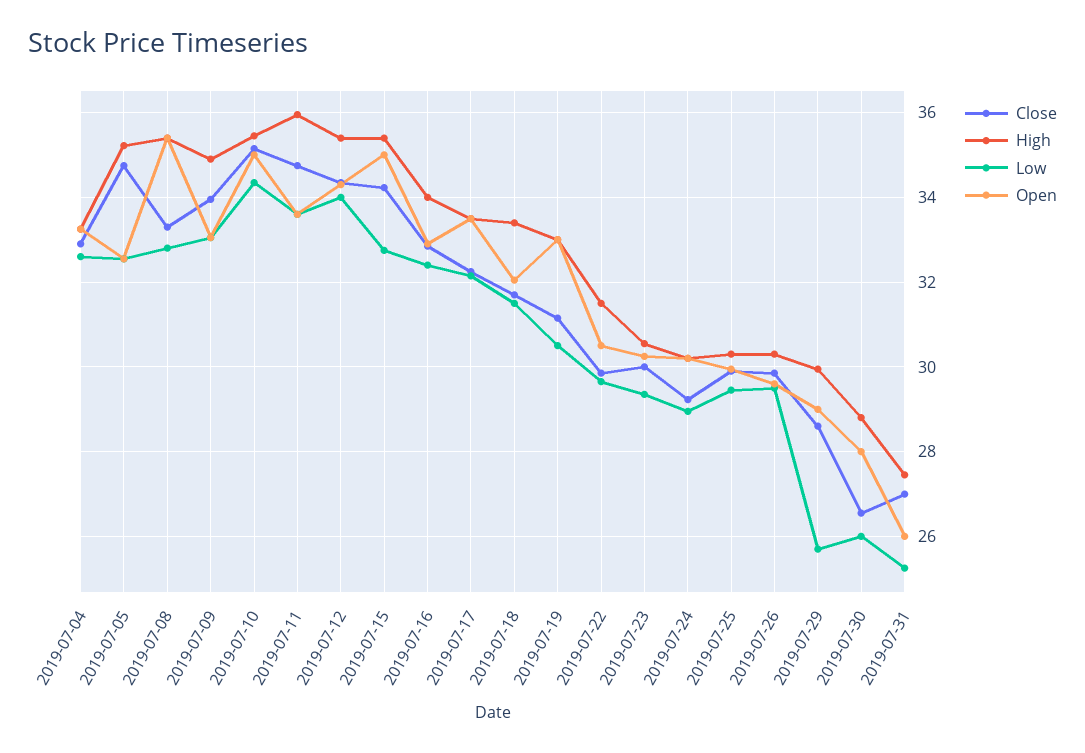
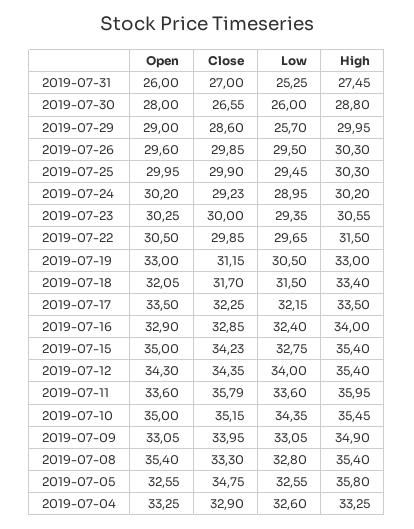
  {
    "Close": {
      "2019-07-04": 32.9,
      "2019-07-05": 34.75,
      "2019-07-08": 33.3,
      "2019-07-09": 33.95,
      "2019-07-10": 35.15,
-     "2019-07-11": 34.8,
+     "2019-07-11": 35.79,
      "2019-07-12": 34.35,
      "2019-07-15": 34.23,
      "2019-07-16": 32.85,
      "2019-07-17": 32.25,
      "2019-07-18": 31.7,
      "2019-07-19": 31.15,
      "2019-07-22": 29.85,
      "2019-07-23": 30,
      "2019-07-24": 29.23,
      "2019-07-25": 29.9,
      "2019-07-26": 29.85,
      "2019-07-29": 28.6,
      "2019-07-30": 26.55,
      "2019-07-31": 27
    },
    "High": {
      "2019-07-04": 33.25,
-     "2019-07-05": 35.2,
+     "2019-07-05": 35.8,
      "2019-07-08": 35.4,
      "2019-07-09": 34.9,
      "2019-07-10": 35.45,
      "2019-07-11": 35.95,
      "2019-07-12": 35.4,
      "2019-07-15": 35.4,
      "2019-07-16": 34,
      "2019-07-17": 33.5,
      "2019-07-18": 33.4,
      "2019-07-19": 33,
      "2019-07-22": 31.5,
      "2019-07-23": 30.55,
      "2019-07-24": 30.2,
      "2019-07-25": 30.3,
      "2019-07-26": 30.3,
      "2019-07-29": 29.95,
      "2019-07-30": 28.8,
      "2019-07-31": 27.45
    },
    "Low": {
      "2019-07-04": 32.6,
      "2019-07-05": 32.55,
      "2019-07-08": 32.8,
      "2019-07-09": 33.05,
      "2019-07-10": 34.35,
      "2019-07-11": 33.6,
      "2019-07-12": 34,
      "2019-07-15": 32.75,
      "2019-07-16": 32.4,
      "2019-07-17": 32.15,
      "2019-07-18": 31.5,
      "2019-07-19": 30.5,
      "2019-07-22": 29.65,
      "2019-07-23": 29.35,
      "2019-07-24": 28.95,
      "2019-07-25": 29.45,
      "2019-07-26": 29.5,
      "2019-07-29": 25.7,
      "2019-07-30": 26,
      "2019-07-31": 25.25
    },
    "Open": {
      "2019-07-04": 33.25,
      "2019-07-05": 32.55,
      "2019-07-08": 35.4,
      "2019-07-09": 33.05,
      "2019-07-10": 35,
      "2019-07-11": 33.6,
      "2019-07-12": 34.3,
      "2019-07-15": 35,
      "2019-07-16": 32.9,
      "2019-07-17": 33.5,
      "2019-07-18": 32.05,
      "2019-07-19": 33,
      "2019-07-22": 30.5,
      "2019-07-23": 30.25,
      "2019-07-24": 30.2,
      "2019-07-25": 29.95,
      "2019-07-26": 29.6,
      "2019-07-29": 29,
      "2019-07-30": 28,
      "2019-07-31": 26
    }
  }

